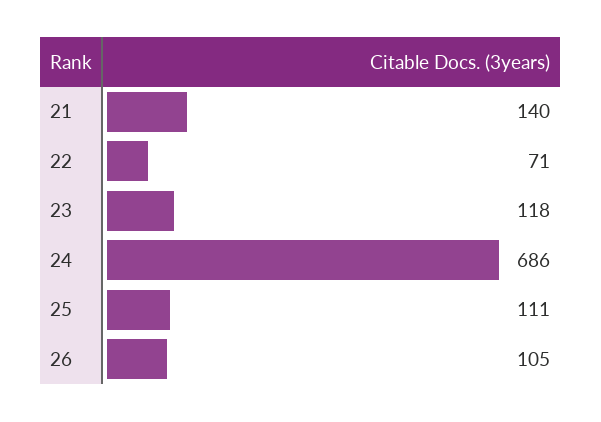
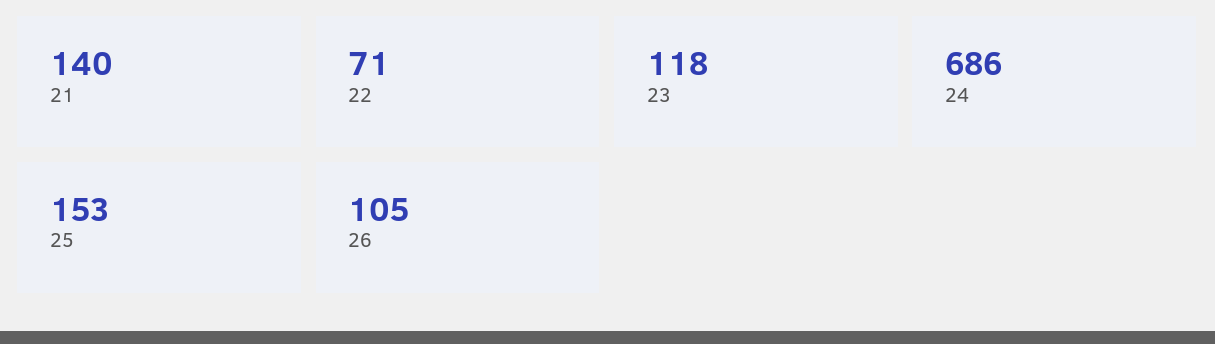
  {
    "21": 140,
    "22": 71,
    "23": 118,
    "24": 686,
-   "25": 111,
+   "25": 153,
    "26": 105
  }

